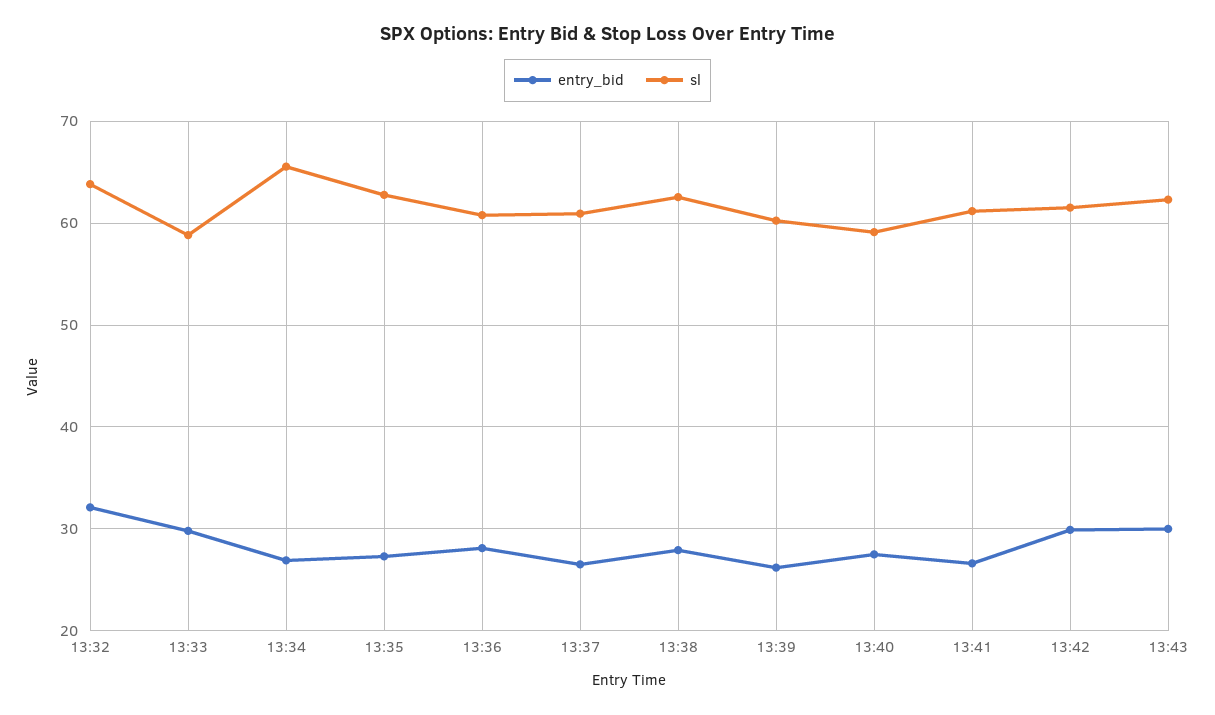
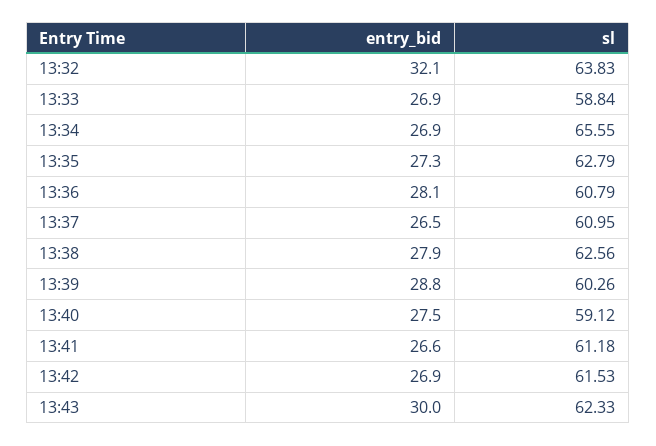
  {
    "entry_bid": {
      "13:32": 32.1,
-     "13:33": 30,
+     "13:33": 26.9,
      "13:34": 26.9,
      "13:35": 27.3,
      "13:36": 28.1,
      "13:37": 26.5,
      "13:38": 27.9,
-     "13:39": 26,
+     "13:39": 28.8,
      "13:40": 27.5,
      "13:41": 26.6,
-     "13:42": 30,
+     "13:42": 26.9,
      "13:43": 30
    },
    "sl": {
      "13:32": 63.83,
      "13:33": 58.84,
      "13:34": 65.55,
      "13:35": 62.79,
      "13:36": 60.79,
      "13:37": 60.95,
      "13:38": 62.56,
      "13:39": 60.26,
      "13:40": 59.12,
      "13:41": 61.18,
      "13:42": 61.53,
      "13:43": 62.33
    }
  }

